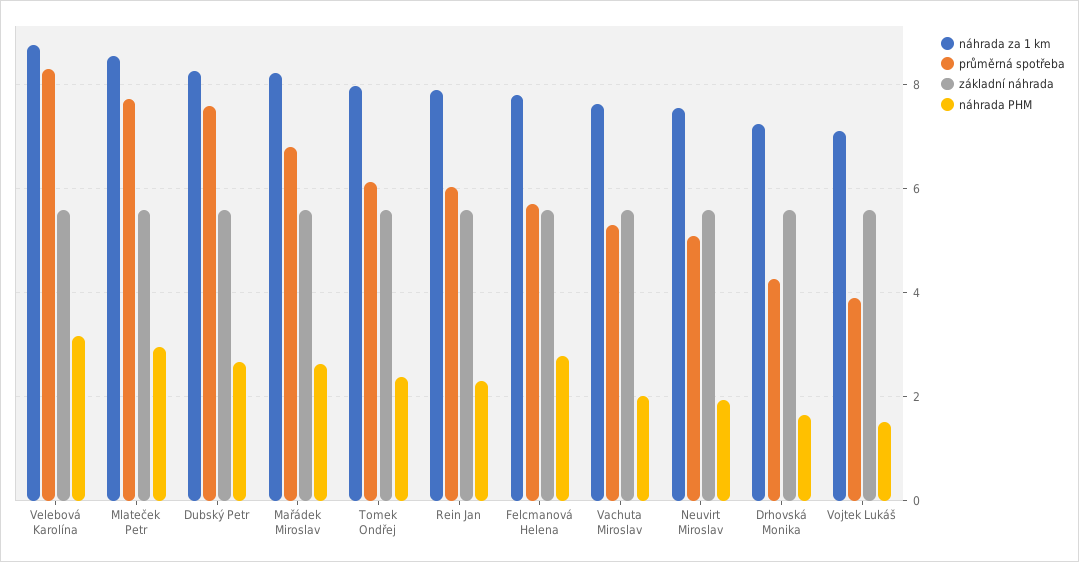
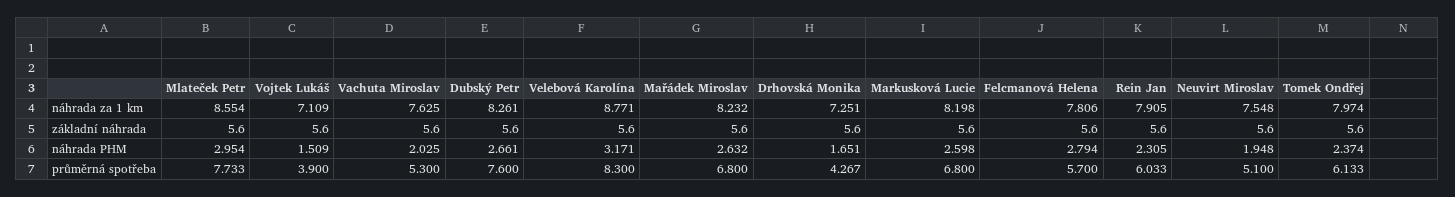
  {
    "náhrada za 1 km": {
      "Velebová Karolína": 8.771,
      "Mlateček Petr": 8.554,
      "Dubský Petr": 8.261,
      "Mařádek Miroslav": 8.232,
      "Tomek Ondřej": 7.974,
      "Rein Jan": 7.905,
      "Felcmanová Helena": 7.806,
      "Vachuta Miroslav": 7.625,
      "Neuvirt Miroslav": 7.548,
      "Drhovská Monika": 7.251,
-     "Vojtek Lukáš": 7.109
+     "Vojtek Lukáš": 7.109,
+     "Markusková Lucie": 8.198
    },
    "průměrná spotřeba": {
      "Velebová Karolína": 8.3,
      "Mlateček Petr": 7.733,
      "Dubský Petr": 7.6,
      "Mařádek Miroslav": 6.8,
      "Tomek Ondřej": 6.133,
      "Rein Jan": 6.033,
      "Felcmanová Helena": 5.7,
      "Vachuta Miroslav": 5.3,
      "Neuvirt Miroslav": 5.1,
      "Drhovská Monika": 4.267,
-     "Vojtek Lukáš": 3.9
+     "Vojtek Lukáš": 3.9,
+     "Markusková Lucie": 6.8
    },
    "základní náhrada": {
      "Velebová Karolína": 5.6,
      "Mlateček Petr": 5.6,
      "Dubský Petr": 5.6,
      "Mařádek Miroslav": 5.6,
      "Tomek Ondřej": 5.6,
      "Rein Jan": 5.6,
      "Felcmanová Helena": 5.6,
      "Vachuta Miroslav": 5.6,
      "Neuvirt Miroslav": 5.6,
      "Drhovská Monika": 5.6,
-     "Vojtek Lukáš": 5.6
+     "Vojtek Lukáš": 5.6,
+     "Markusková Lucie": 5.6
    },
    "náhrada PHM": {
      "Velebová Karolína": 3.171,
      "Mlateček Petr": 2.954,
      "Dubský Petr": 2.661,
      "Mařádek Miroslav": 2.632,
      "Tomek Ondřej": 2.374,
      "Rein Jan": 2.305,
      "Felcmanová Helena": 2.794,
      "Vachuta Miroslav": 2.025,
      "Neuvirt Miroslav": 1.948,
      "Drhovská Monika": 1.651,
-     "Vojtek Lukáš": 1.509
+     "Vojtek Lukáš": 1.509,
+     "Markusková Lucie": 2.598
    }
  }

